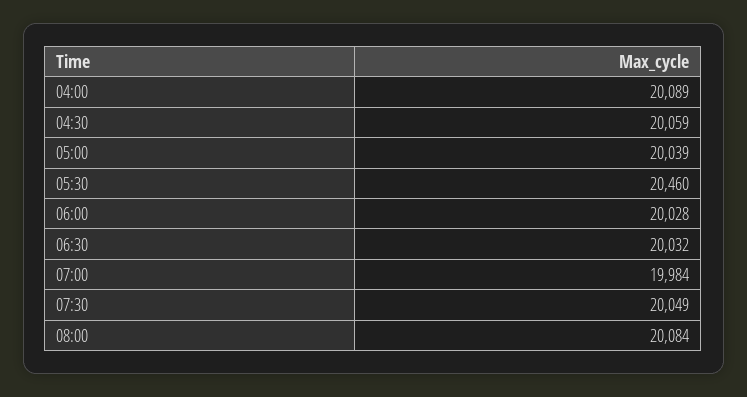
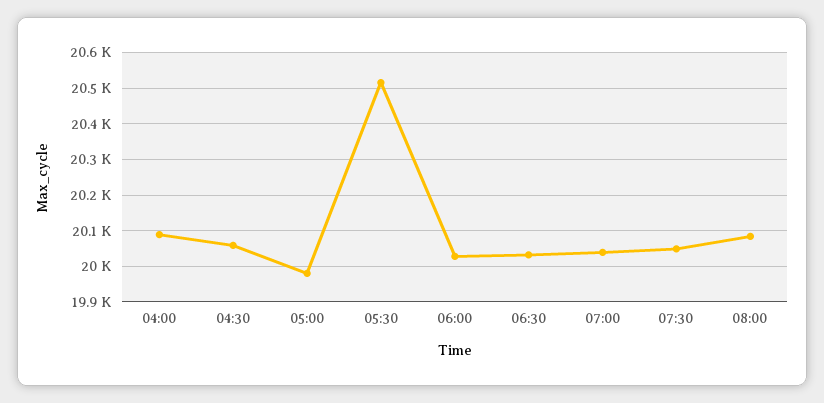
  {
    "04:00": 20089,
    "04:30": 20059,
-   "05:00": 20039,
+   "05:00": 19980,
-   "05:30": 20460,
+   "05:30": 20520,
    "06:00": 20028,
    "06:30": 20032,
-   "07:00": 19984,
+   "07:00": 20040,
    "07:30": 20049,
    "08:00": 20084
  }

